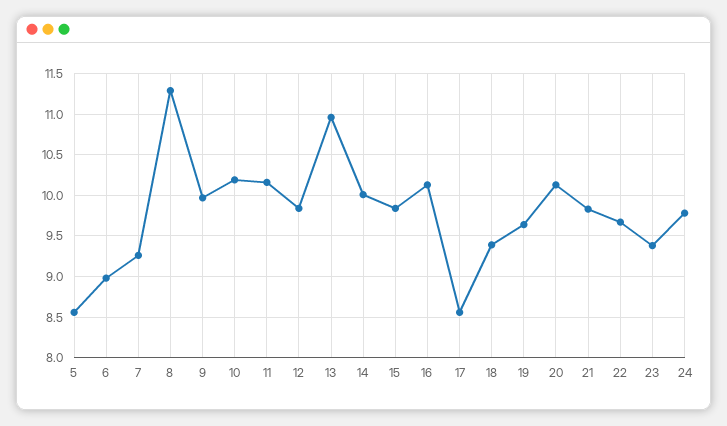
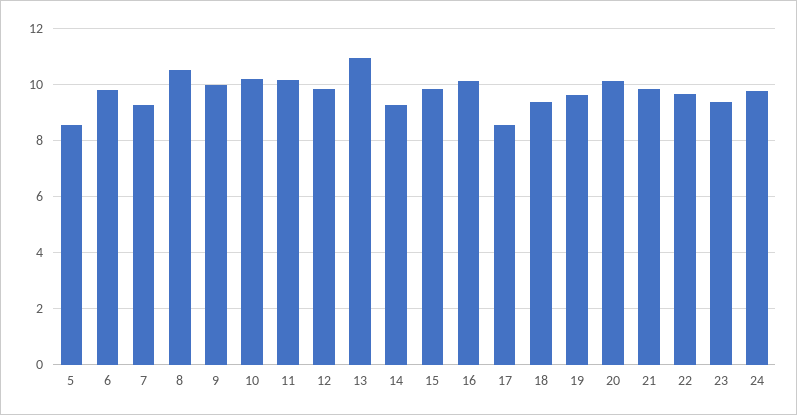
  {
    "5": 8.6,
-   "6": 9,
+   "6": 9.75,
    "7": 9.3,
-   "8": 11.3,
+   "8": 10.5,
    "9": 10,
    "10": 10.2,
    "11": 10.2,
    "12": 9.8,
    "13": 11,
-   "14": 10,
+   "14": 9.25,
    "15": 9.8,
    "16": 10.1,
    "17": 8.6,
    "18": 9.4,
    "19": 9.6,
    "20": 10.1,
    "21": 9.8,
    "22": 9.7,
    "23": 9.4,
    "24": 9.8
  }

